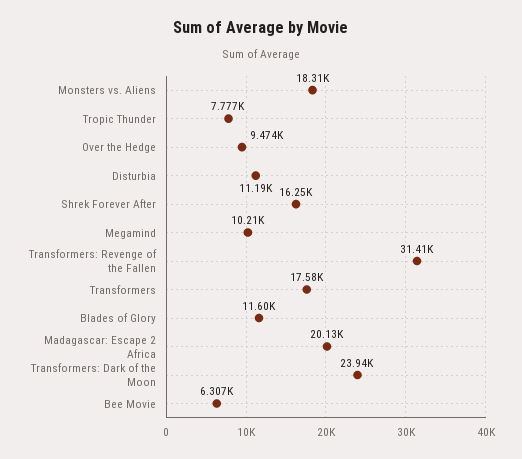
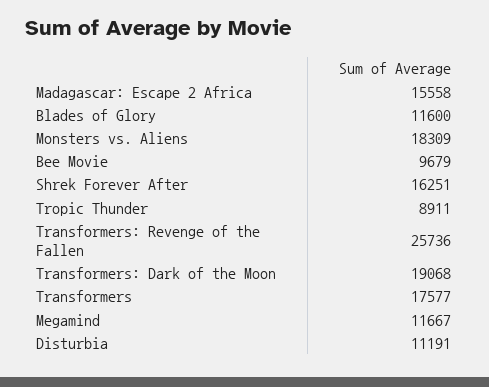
  {
    "Monsters vs. Aliens": 18309,
-   "Tropic Thunder": 7777,
+   "Tropic Thunder": 8911,
-   "Over the Hedge": 9474,
    "Disturbia": 11191,
    "Shrek Forever After": 16251,
-   "Megamind": 10210,
+   "Megamind": 11667,
-   "Transformers: Revenge of the Fallen": 31410,
+   "Transformers: Revenge of the Fallen": 25736,
    "Transformers": 17577,
    "Blades of Glory": 11600,
-   "Madagascar: Escape 2 Africa": 20130,
+   "Madagascar: Escape 2 Africa": 15558,
-   "Transformers: Dark of the Moon": 23940,
+   "Transformers: Dark of the Moon": 19068,
-   "Bee Movie": 6307
+   "Bee Movie": 9679
  }

